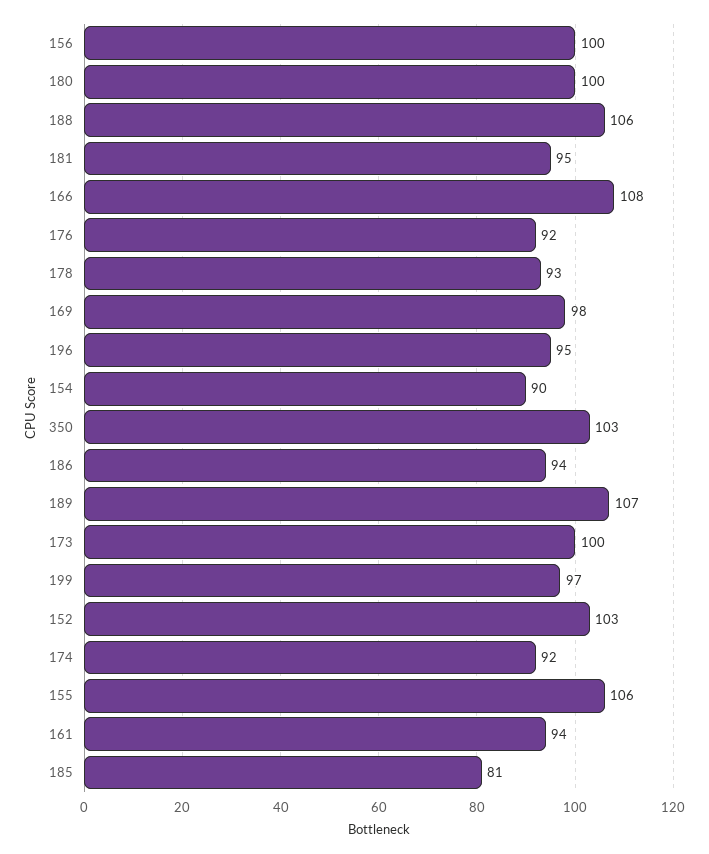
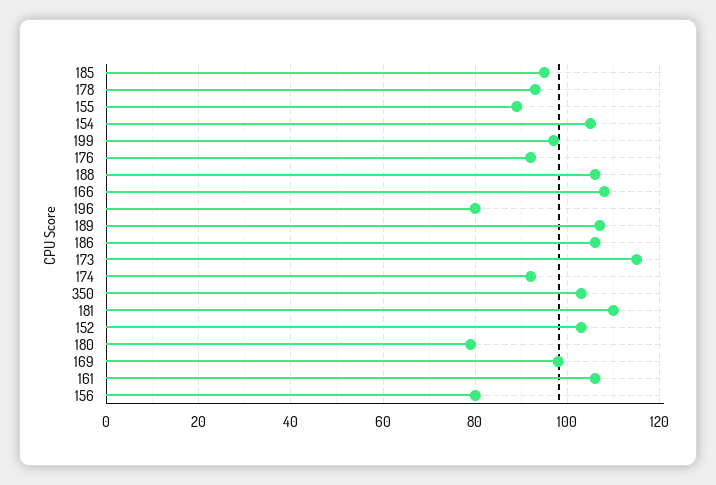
  {
-   "156": 100,
+   "156": 80,
-   "180": 100,
+   "180": 80,
    "188": 106,
-   "181": 95,
+   "181": 110,
    "166": 108,
    "176": 92,
    "178": 93,
    "169": 98,
-   "196": 95,
+   "196": 80,
-   "154": 90,
+   "154": 105,
    "350": 103,
-   "186": 94,
+   "186": 105,
    "189": 107,
-   "173": 100,
+   "173": 115,
    "199": 97,
    "152": 103,
    "174": 92,
-   "155": 106,
+   "155": 90,
-   "161": 94,
+   "161": 105,
-   "185": 81
+   "185": 95
  }

